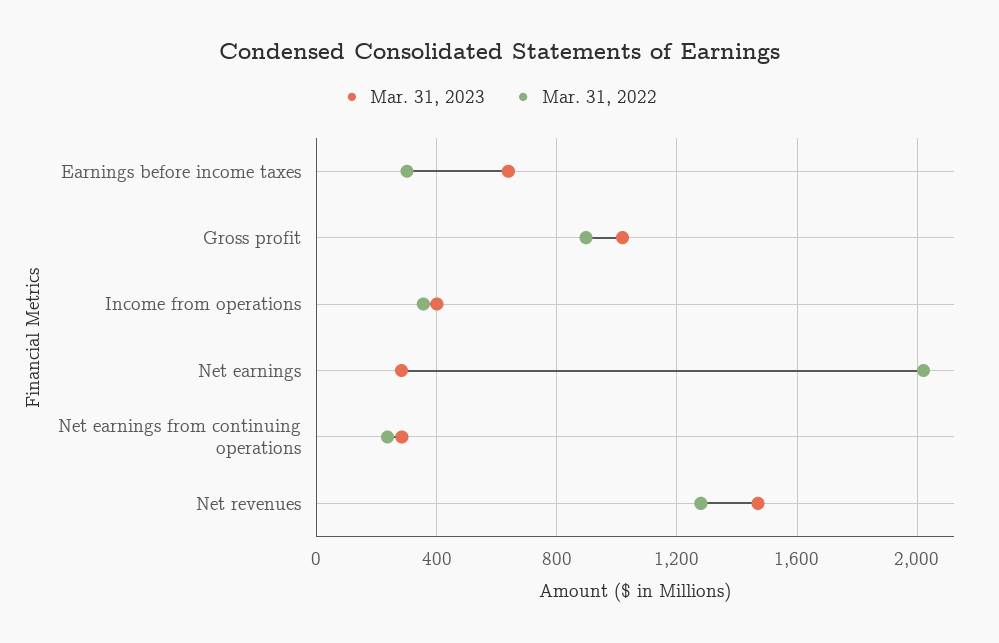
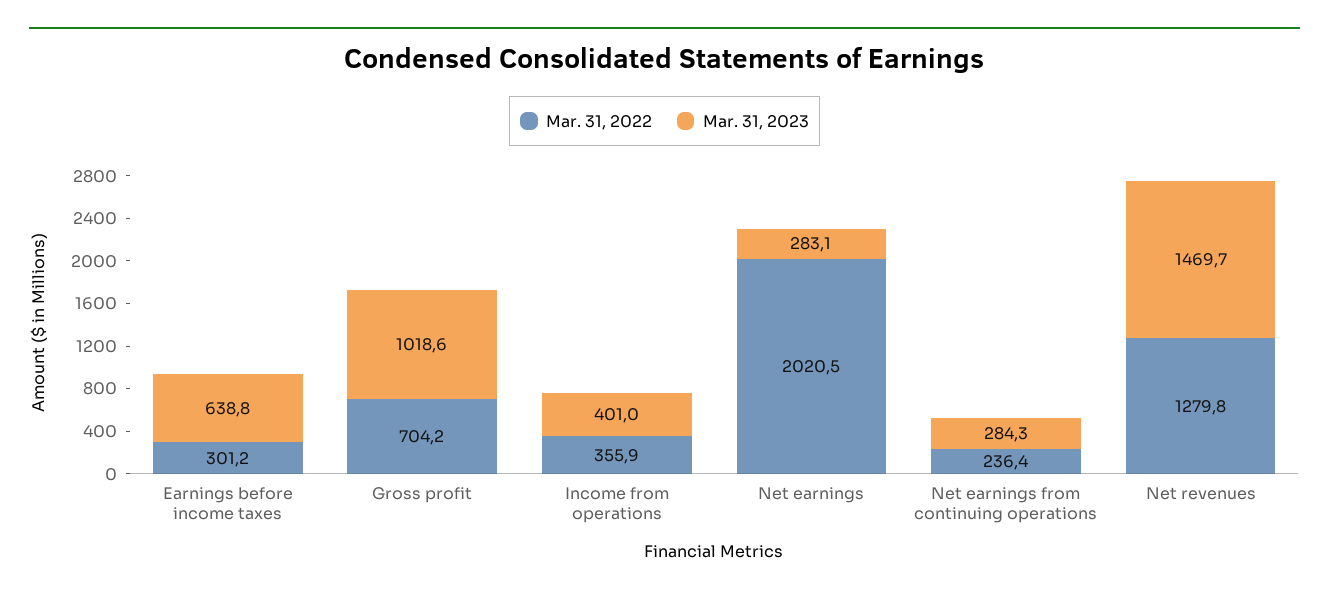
  {
    "Mar. 31, 2023": {
      "Earnings before income taxes": 638.8,
      "Gross profit": 1018.6,
      "Income from operations": 401,
      "Net earnings": 283.1,
      "Net earnings from continuing operations": 284.3,
      "Net revenues": 1469.7
    },
    "Mar. 31, 2022": {
      "Earnings before income taxes": 301.2,
-     "Gross profit": 900,
+     "Gross profit": 704.2,
      "Income from operations": 355.9,
      "Net earnings": 2020.5,
      "Net earnings from continuing operations": 236.4,
      "Net revenues": 1279.8
    }
  }

